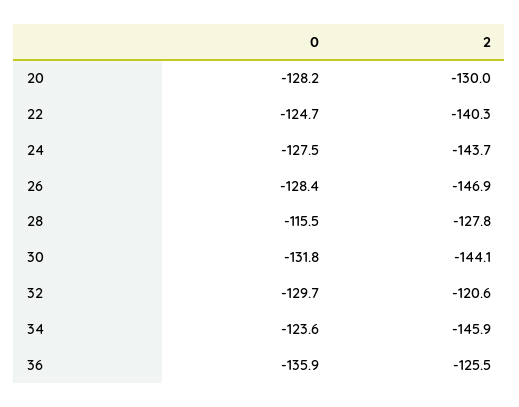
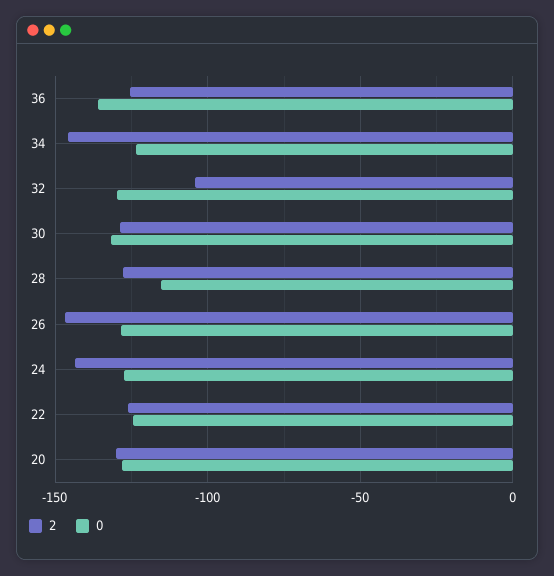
  {
    "0": {
      "20": -128.2,
      "22": -124.7,
      "24": -127.5,
      "26": -128.4,
      "28": -115.5,
      "30": -131.8,
      "32": -129.7,
      "34": -123.6,
      "36": -135.9
    },
    "2": {
      "20": -130,
-     "22": -140.3,
+     "22": -125,
      "24": -143.7,
      "26": -146.9,
      "28": -127.8,
-     "30": -144.1,
+     "30": -130,
-     "32": -120.6,
+     "32": -105,
      "34": -145.9,
      "36": -125.5
    }
  }

